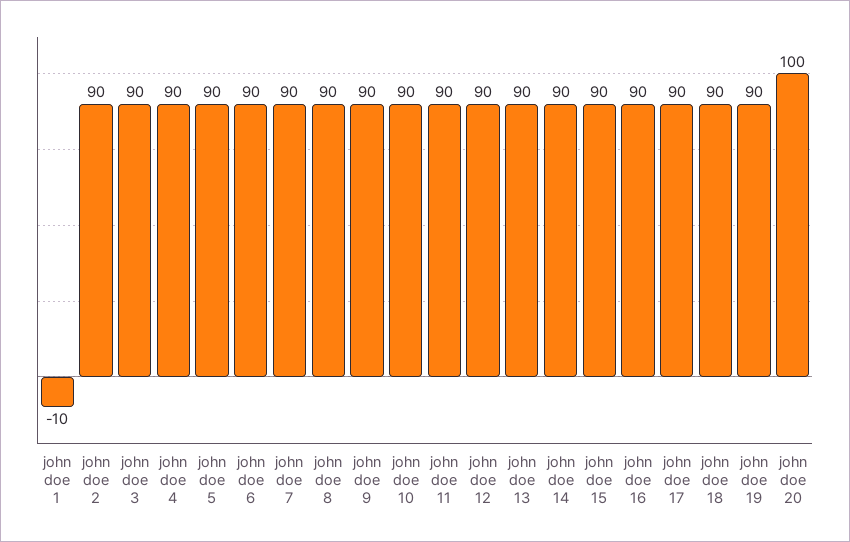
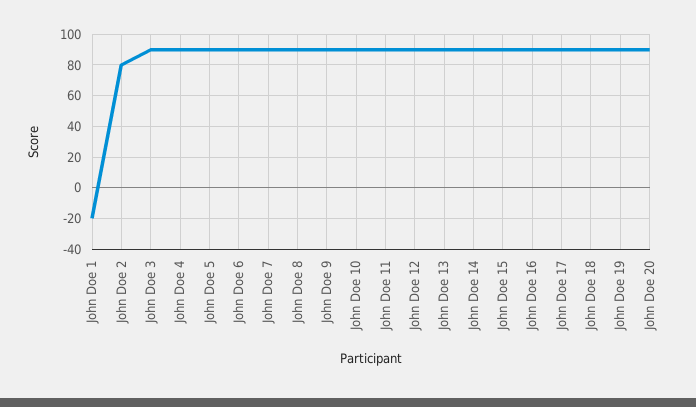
  {
-   "john doe 1": -10,
+   "john doe 1": -20,
-   "john doe 2": 90,
+   "john doe 2": 80,
    "john doe 3": 90,
    "john doe 4": 90,
    "john doe 5": 90,
    "john doe 6": 90,
    "john doe 7": 90,
    "john doe 8": 90,
    "john doe 9": 90,
    "john doe 10": 90,
    "john doe 11": 90,
    "john doe 12": 90,
    "john doe 13": 90,
    "john doe 14": 90,
    "john doe 15": 90,
    "john doe 16": 90,
    "john doe 17": 90,
    "john doe 18": 90,
    "john doe 19": 90,
-   "john doe 20": 100
+   "john doe 20": 90
  }

